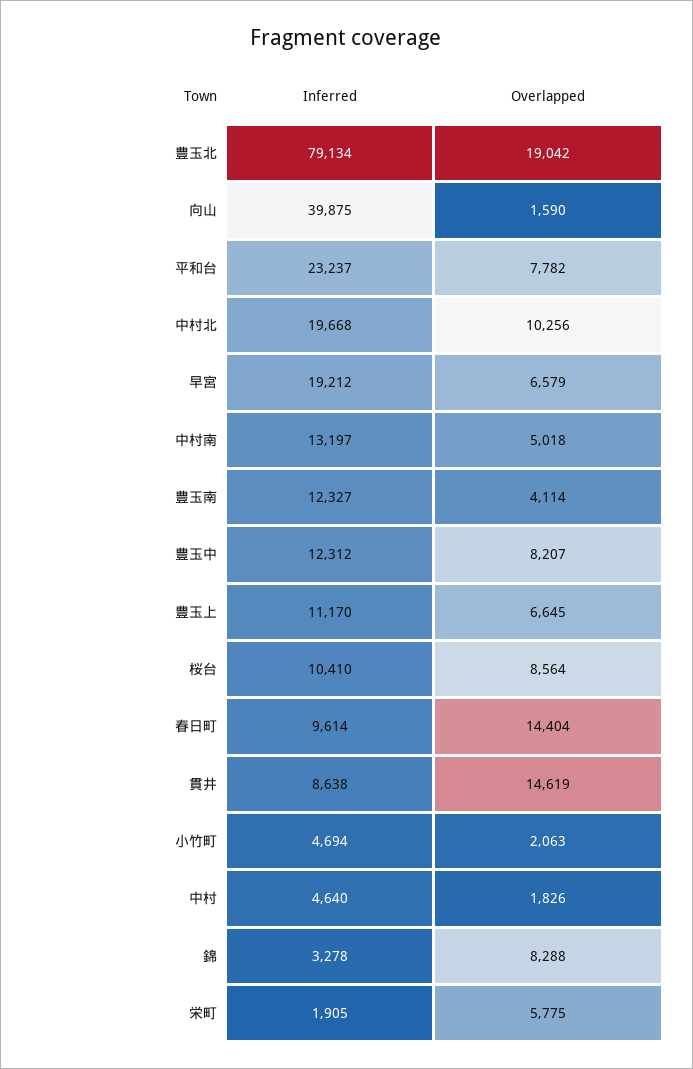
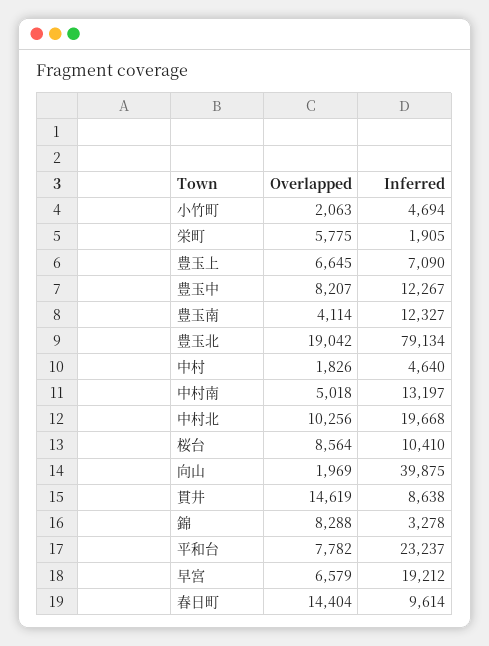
  {
    "Inferred": {
      "豊玉北": 79134,
      "向山": 39875,
      "平和台": 23237,
      "中村北": 19668,
      "早宮": 19212,
      "中村南": 13197,
      "豊玉南": 12327,
-     "豊玉中": 12312,
+     "豊玉中": 12267,
-     "豊玉上": 11170,
+     "豊玉上": 7090,
      "桜台": 10410,
      "春日町": 9614,
      "貫井": 8638,
      "小竹町": 4694,
      "中村": 4640,
      "錦": 3278,
      "栄町": 1905
    },
    "Overlapped": {
      "豊玉北": 19042,
-     "向山": 1590,
+     "向山": 1969,
      "平和台": 7782,
      "中村北": 10256,
      "早宮": 6579,
      "中村南": 5018,
      "豊玉南": 4114,
      "豊玉中": 8207,
      "豊玉上": 6645,
      "桜台": 8564,
      "春日町": 14404,
      "貫井": 14619,
      "小竹町": 2063,
      "中村": 1826,
      "錦": 8288,
      "栄町": 5775
    }
  }

